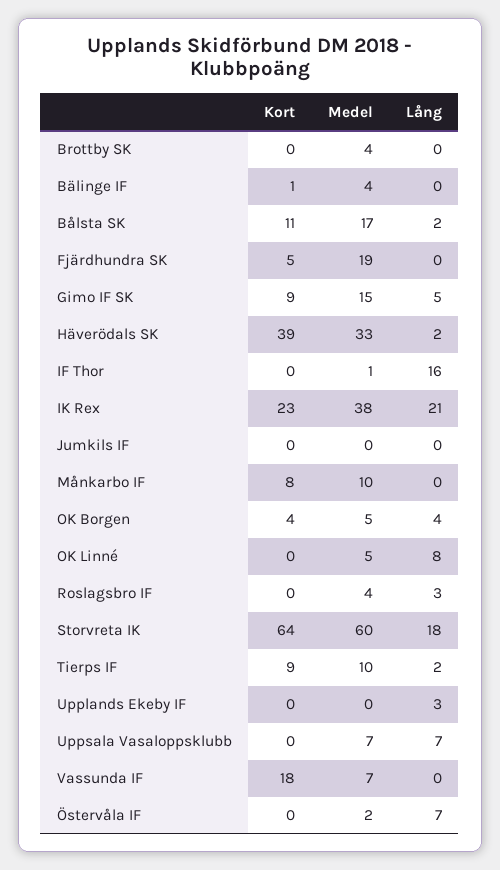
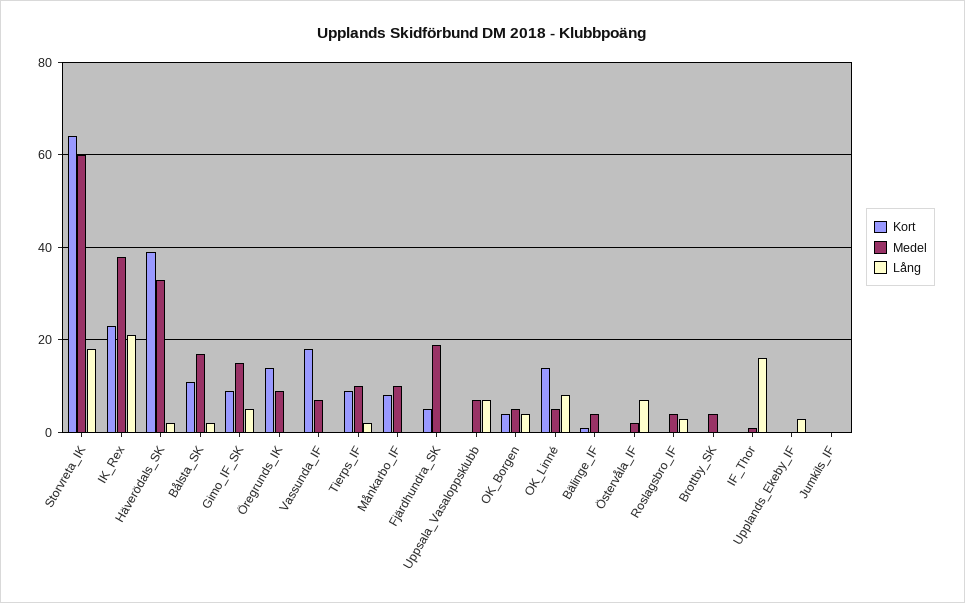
  {
    "Kort": {
      "Brottby SK": 0,
      "Bälinge IF": 1,
      "Bålsta SK": 11,
      "Fjärdhundra SK": 5,
      "Gimo IF SK": 9,
      "Häverödals SK": 39,
      "IF Thor": 0,
      "IK Rex": 23,
      "Jumkils IF": 0,
      "Månkarbo IF": 8,
      "OK Borgen": 4,
-     "OK Linné": 0,
+     "OK Linné": 15,
      "Roslagsbro IF": 0,
      "Storvreta IK": 64,
      "Tierps IF": 9,
      "Upplands Ekeby IF": 0,
      "Uppsala Vasaloppsklubb": 0,
      "Vassunda IF": 18,
-     "Östervåla IF": 0
+     "Östervåla IF": 0,
+     "Öregrunds_IK": 15
    },
    "Medel": {
      "Brottby SK": 4,
      "Bälinge IF": 4,
      "Bålsta SK": 17,
      "Fjärdhundra SK": 19,
      "Gimo IF SK": 15,
      "Häverödals SK": 33,
      "IF Thor": 1,
      "IK Rex": 38,
      "Jumkils IF": 0,
      "Månkarbo IF": 10,
      "OK Borgen": 5,
      "OK Linné": 5,
      "Roslagsbro IF": 4,
      "Storvreta IK": 60,
      "Tierps IF": 10,
      "Upplands Ekeby IF": 0,
      "Uppsala Vasaloppsklubb": 7,
      "Vassunda IF": 7,
-     "Östervåla IF": 2
+     "Östervåla IF": 2,
+     "Öregrunds_IK": 10
    },
    "Lång": {
      "Brottby SK": 0,
      "Bälinge IF": 0,
      "Bålsta SK": 2,
      "Fjärdhundra SK": 0,
      "Gimo IF SK": 5,
      "Häverödals SK": 2,
      "IF Thor": 16,
      "IK Rex": 21,
      "Jumkils IF": 0,
      "Månkarbo IF": 0,
      "OK Borgen": 4,
      "OK Linné": 8,
      "Roslagsbro IF": 3,
      "Storvreta IK": 18,
      "Tierps IF": 2,
      "Upplands Ekeby IF": 3,
      "Uppsala Vasaloppsklubb": 7,
      "Vassunda IF": 0,
-     "Östervåla IF": 7
+     "Östervåla IF": 7,
+     "Öregrunds_IK": 0
    }
  }

